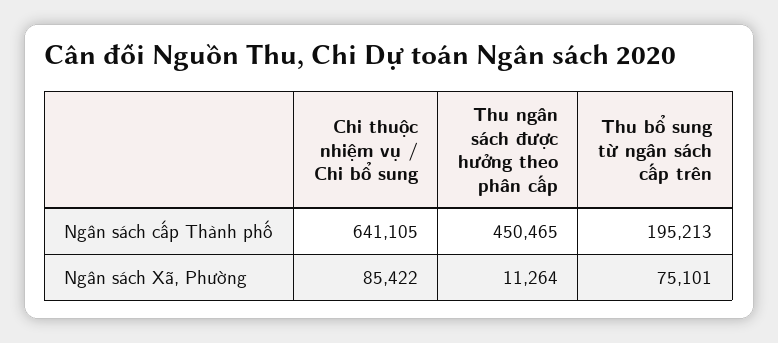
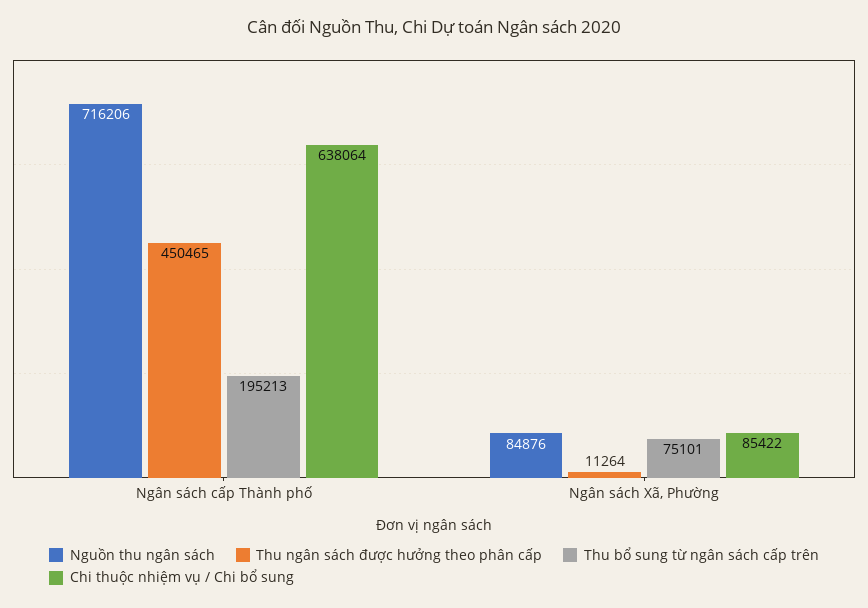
  {
    "Chi thuộc nhiệm vụ / Chi bổ sung": {
-     "Ngân sách cấp Thành phố": 641105,
+     "Ngân sách cấp Thành phố": 638064,
      "Ngân sách Xã, Phường": 85422
    },
    "Thu ngân sách được hưởng theo phân cấp": {
      "Ngân sách cấp Thành phố": 450465,
      "Ngân sách Xã, Phường": 11264
    },
    "Thu bổ sung từ ngân sách cấp trên": {
      "Ngân sách cấp Thành phố": 195213,
      "Ngân sách Xã, Phường": 75101
-   }
+   },
+   "Nguồn thu ngân sách": {
+     "Ngân sách cấp Thành phố": 716206,
+     "Ngân sách Xã, Phường": 84876
+   }
  }

